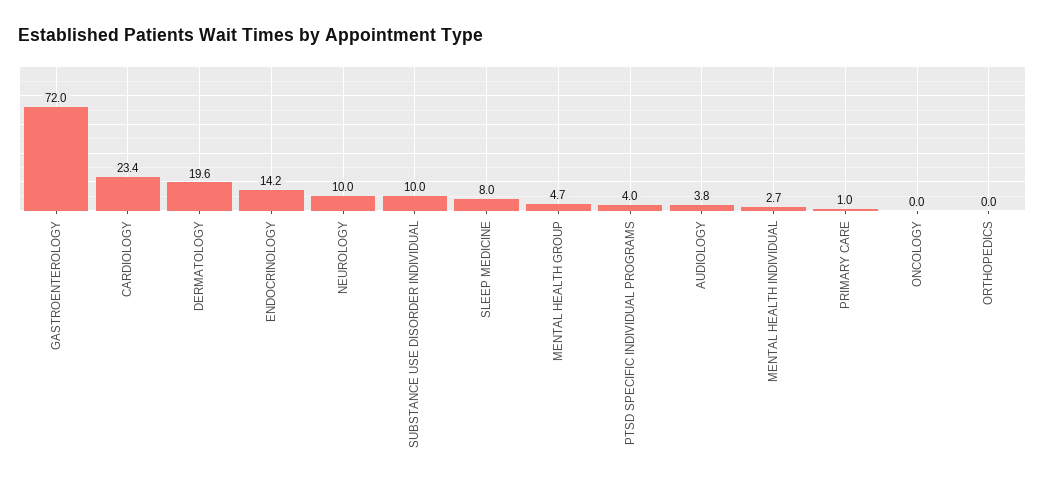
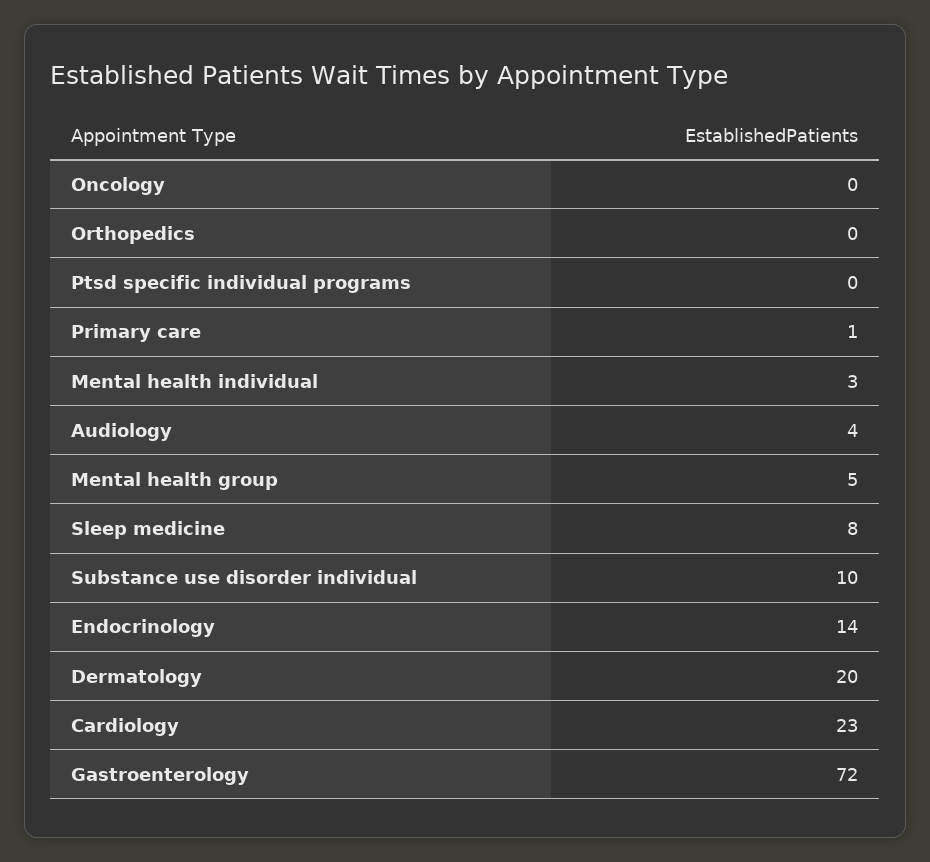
  {
    "GASTROENTEROLOGY": 72,
    "CARDIOLOGY": 23.4,
    "DERMATOLOGY": 19.6,
    "ENDOCRINOLOGY": 14.2,
-   "NEUROLOGY": 10,
    "SUBSTANCE USE DISORDER INDIVIDUAL": 10,
    "SLEEP MEDICINE": 8,
    "MENTAL HEALTH GROUP": 4.7,
-   "PTSD SPECIFIC INDIVIDUAL PROGRAMS": 4,
+   "PTSD SPECIFIC INDIVIDUAL PROGRAMS": 0,
    "AUDIOLOGY": 3.8,
    "MENTAL HEALTH INDIVIDUAL": 2.7,
    "PRIMARY CARE": 1,
    "ONCOLOGY": 0,
    "ORTHOPEDICS": 0
  }

